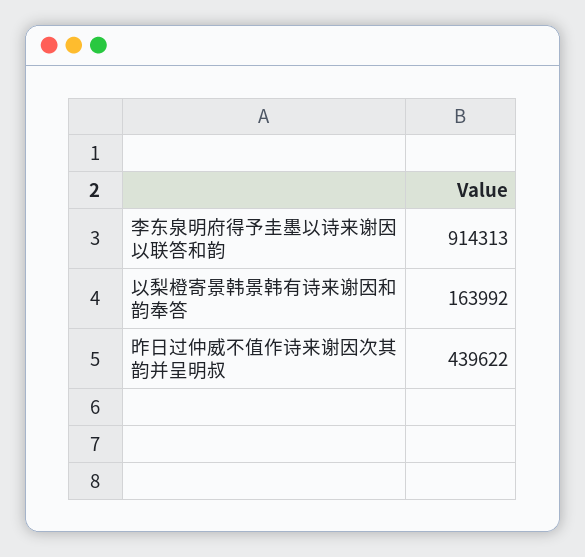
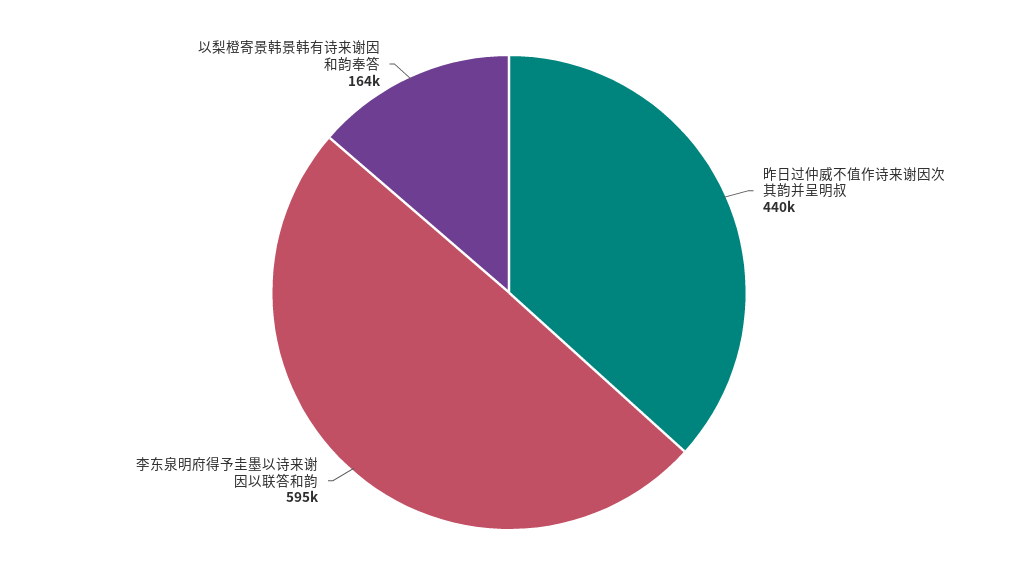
  {
-   "李东泉明府得予圭墨以诗来谢因以联答和韵": 914313,
+   "李东泉明府得予圭墨以诗来谢因以联答和韵": 595000,
    "以梨橙寄景韩景韩有诗来谢因和韵奉答": 163992,
    "昨日过仲威不值作诗来谢因次其韵并呈明叔": 439622
  }

